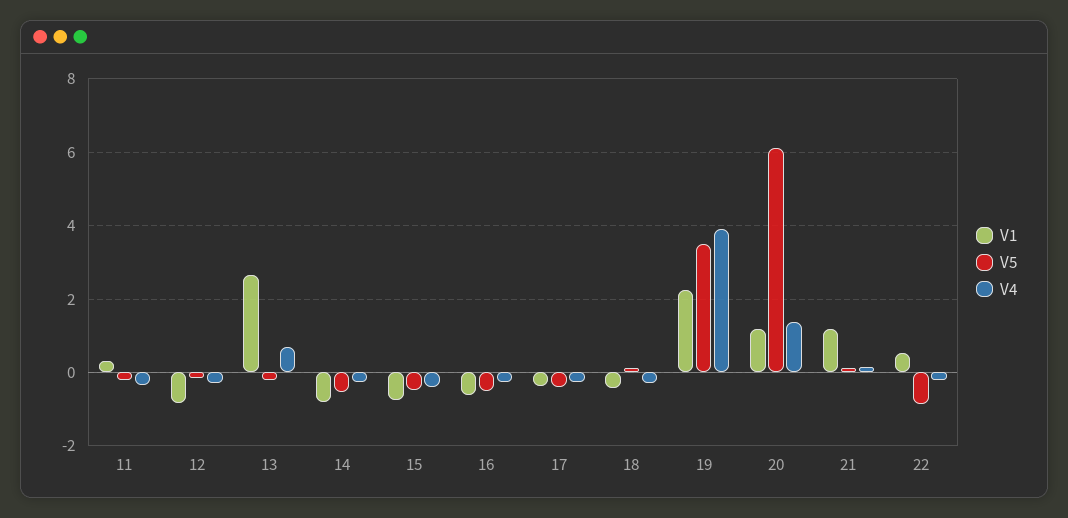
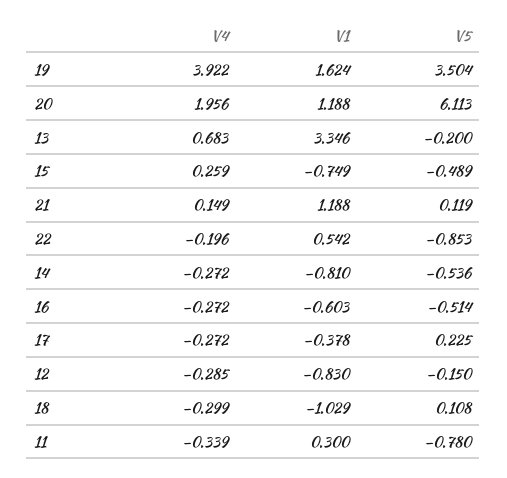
  {
    "V1": {
      "11": 0.3,
      "12": -0.83,
-     "13": 2.6,
+     "13": 3.346,
      "14": -0.81,
      "15": -0.749,
      "16": -0.603,
      "17": -0.378,
-     "18": -0.4,
+     "18": -1.029,
-     "19": 2.2,
+     "19": 1.624,
      "20": 1.188,
      "21": 1.188,
      "22": 0.542
    },
    "V5": {
-     "11": -0.2,
+     "11": -0.78,
      "12": -0.15,
      "13": -0.2,
      "14": -0.536,
      "15": -0.489,
      "16": -0.514,
-     "17": -0.4,
+     "17": 0.225,
      "18": 0.108,
      "19": 3.504,
      "20": 6.113,
      "21": 0.119,
      "22": -0.853
    },
    "V4": {
      "11": -0.339,
      "12": -0.285,
      "13": 0.683,
      "14": -0.272,
-     "15": -0.4,
+     "15": 0.259,
      "16": -0.272,
      "17": -0.272,
      "18": -0.299,
      "19": 3.922,
-     "20": 1.4,
+     "20": 1.956,
      "21": 0.149,
      "22": -0.196
    }
  }

